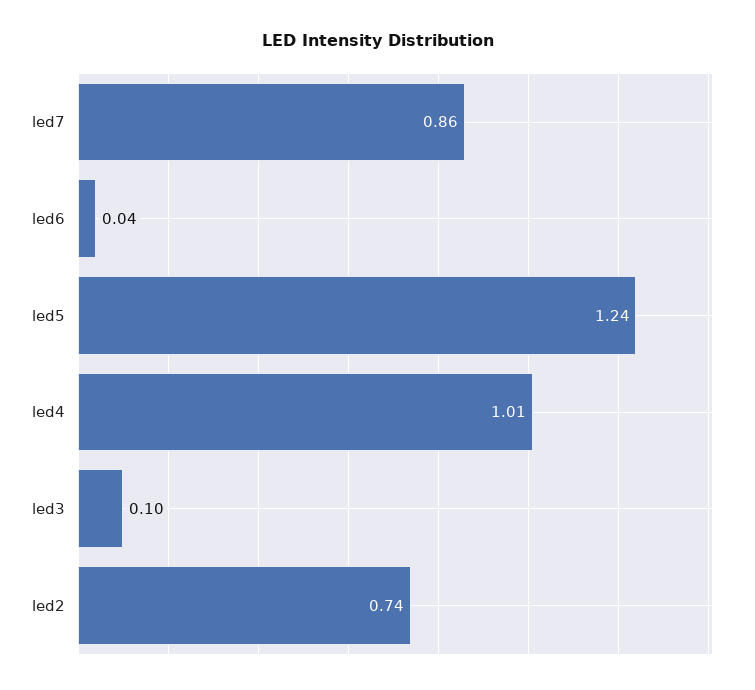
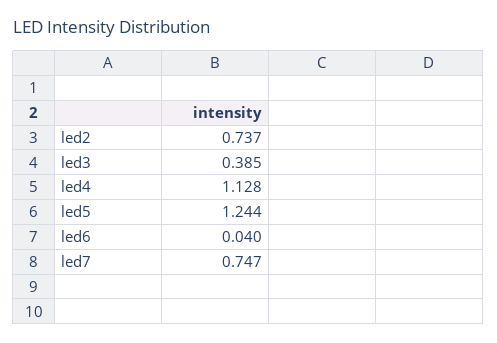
  {
-   "led7": 0.86,
+   "led7": 0.747,
    "led6": 0.04,
    "led5": 1.244,
-   "led4": 1.01,
+   "led4": 1.128,
-   "led3": 0.1,
+   "led3": 0.385,
    "led2": 0.737
  }

